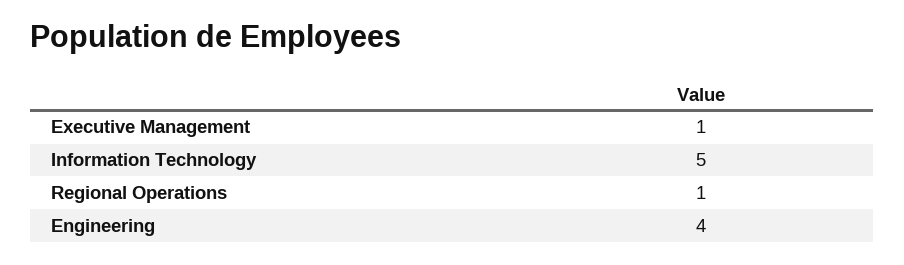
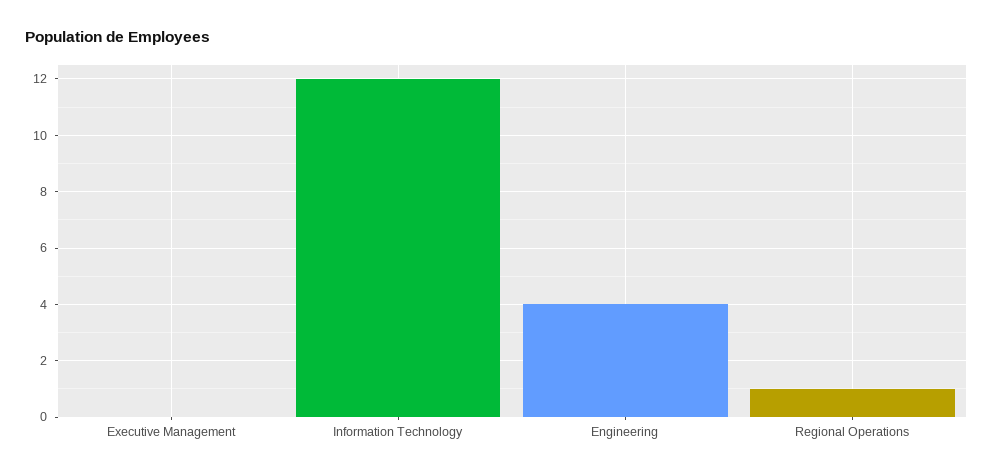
  {
-   "Executive Management": 1,
+   "Executive Management": 0,
-   "Information Technology": 5,
+   "Information Technology": 12,
    "Regional Operations": 1,
    "Engineering": 4
  }

